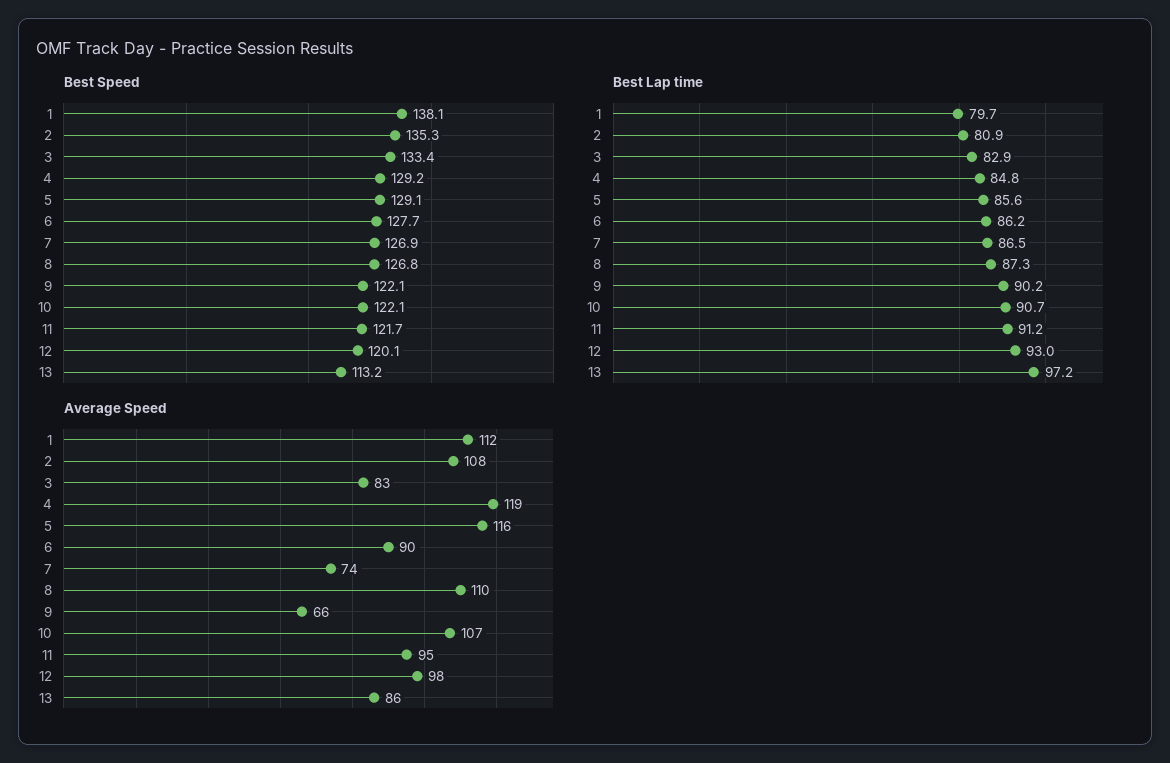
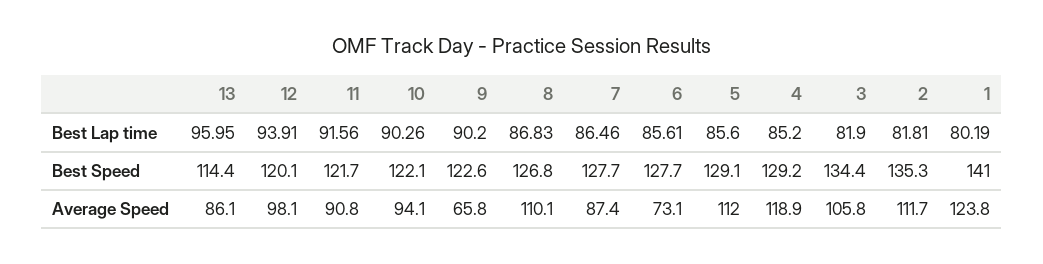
  {
    "Best Speed": {
-     "1": 138.1,
+     "1": 141,
      "2": 135.3,
-     "3": 133.4,
+     "3": 134.4,
      "4": 129.2,
      "5": 129.1,
      "6": 127.7,
-     "7": 126.9,
+     "7": 127.7,
      "8": 126.8,
-     "9": 122.1,
+     "9": 122.6,
      "10": 122.1,
      "11": 121.7,
      "12": 120.1,
-     "13": 113.2
+     "13": 114.4
    },
    "Best Lap time": {
-     "1": 79.7,
+     "1": 80.19,
-     "2": 80.9,
+     "2": 81.81,
-     "3": 82.9,
+     "3": 81.9,
-     "4": 84.8,
+     "4": 85.2,
      "5": 85.6,
-     "6": 86.2,
+     "6": 85.61,
      "7": 86.46,
-     "8": 87.3,
+     "8": 86.83,
      "9": 90.2,
-     "10": 90.7,
+     "10": 90.26,
-     "11": 91.2,
+     "11": 91.56,
-     "12": 93,
+     "12": 93.91,
-     "13": 97.2
+     "13": 95.95
    },
    "Average Speed": {
-     "1": 112,
+     "1": 123.8,
-     "2": 108,
+     "2": 111.7,
-     "3": 83,
+     "3": 105.8,
      "4": 118.9,
-     "5": 116,
+     "5": 112,
-     "6": 90,
+     "6": 73.1,
-     "7": 74,
+     "7": 87.4,
      "8": 110.1,
      "9": 65.8,
-     "10": 107,
+     "10": 94.1,
-     "11": 95,
+     "11": 90.8,
      "12": 98.1,
      "13": 86.1
    }
  }

